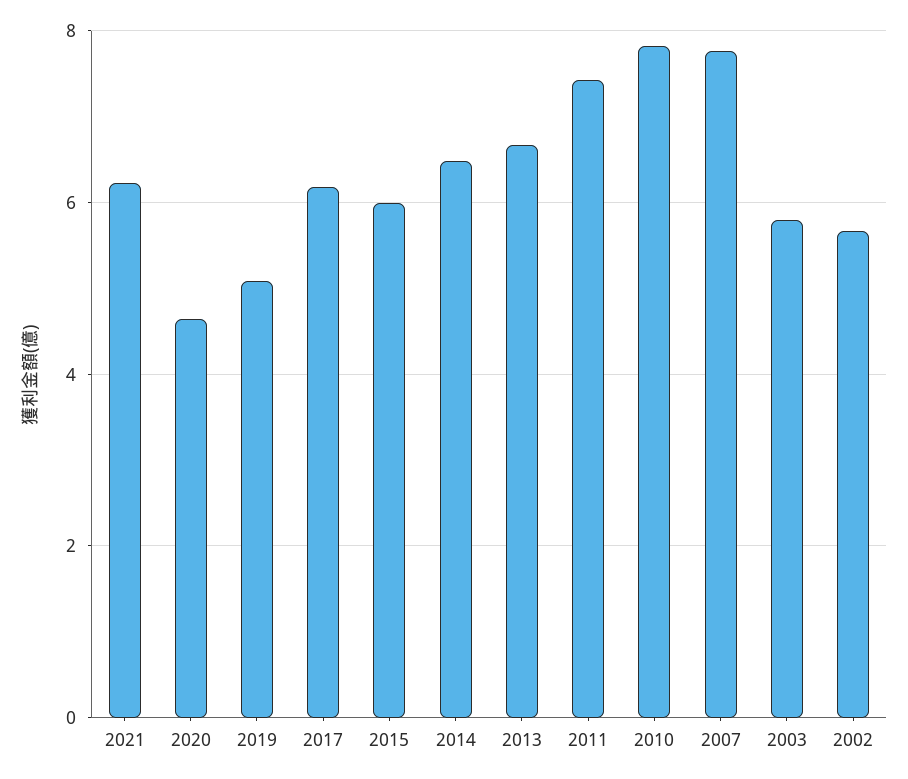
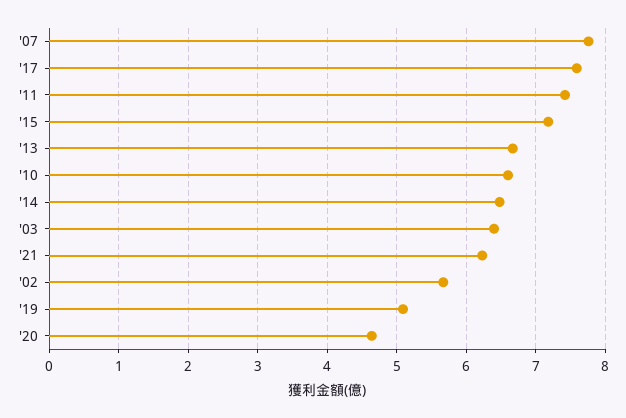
  {
    "2021": 6.2,
    "2020": 4.6,
    "2019": 5.1,
-   "2017": 6.2,
+   "2017": 7.6,
-   "2015": 6,
+   "2015": 7.2,
    "2014": 6.5,
    "2013": 6.7,
    "2011": 7.4,
-   "2010": 7.8,
+   "2010": 6.6,
    "2007": 7.8,
-   "2003": 5.8,
+   "2003": 6.4,
    "2002": 5.7
  }

